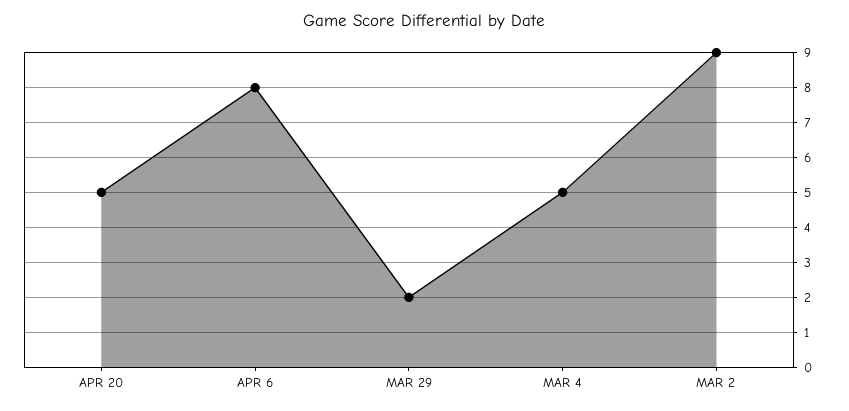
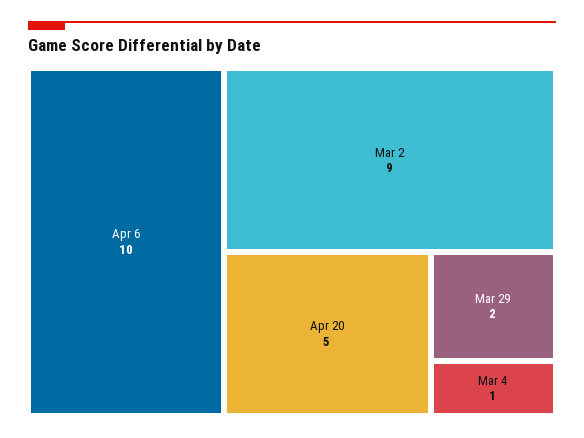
  {
    "APR 20": 5,
-   "APR 6": 8,
+   "APR 6": 10,
    "MAR 29": 2,
-   "MAR 4": 5,
+   "MAR 4": 1,
    "MAR 2": 9
  }

